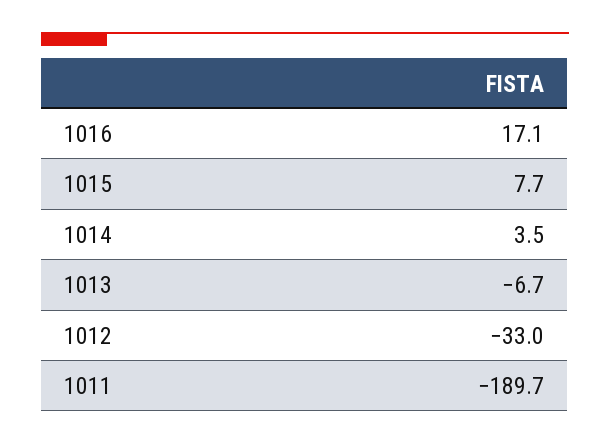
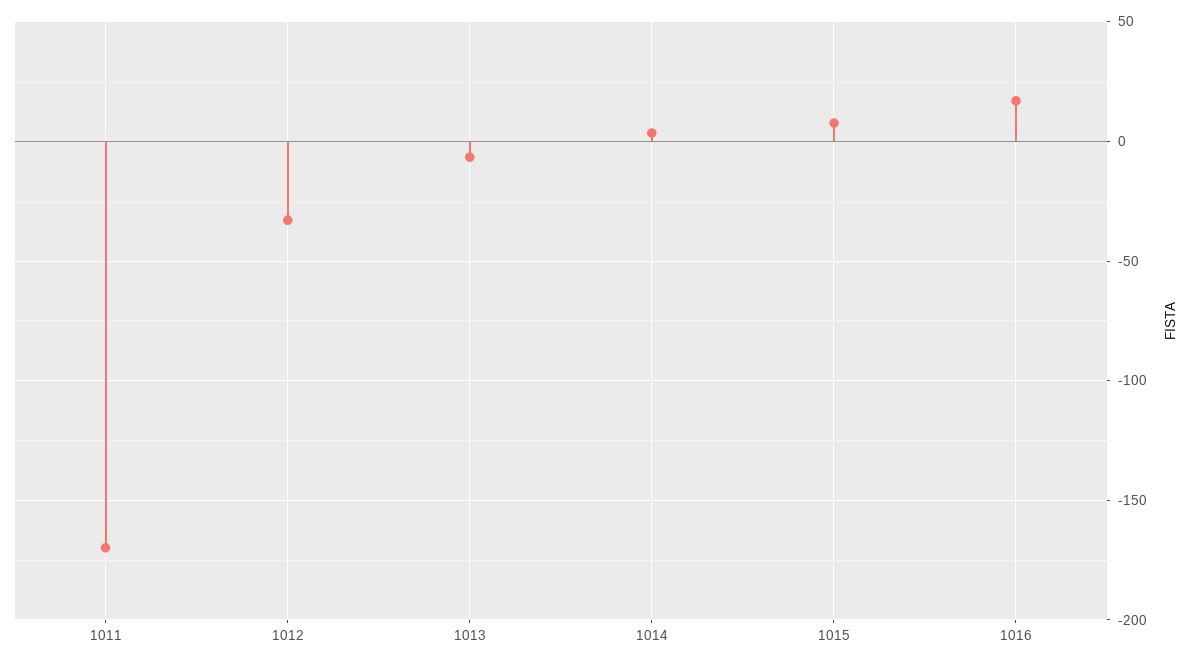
  {
    "1016": 17.1,
    "1015": 7.7,
    "1014": 3.5,
    "1013": -6.7,
    "1012": -33,
-   "1011": -189.7
+   "1011": -170
  }

